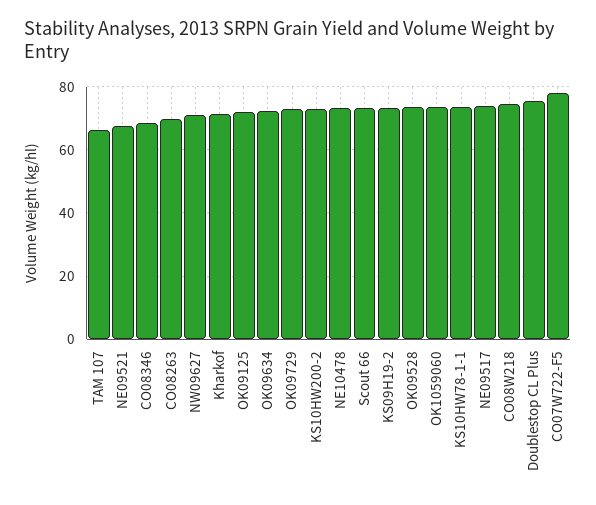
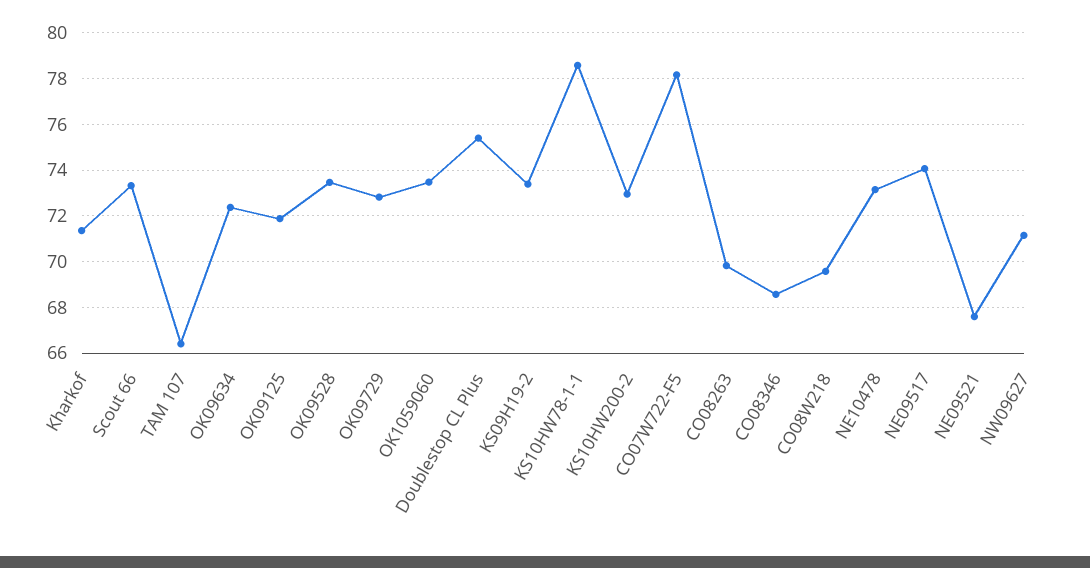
  {
    "TAM 107": 66.5,
    "NE09521": 67.5,
    "CO08346": 68.5,
    "CO08263": 70,
    "NW09627": 71,
    "Kharkof": 71.5,
    "OK09125": 72,
    "OK09634": 72.5,
    "OK09729": 73,
    "KS10HW200-2": 73,
    "NE10478": 73,
    "Scout 66": 73.5,
    "KS09H19-2": 73.5,
    "OK09528": 73.5,
    "OK1059060": 73.5,
-   "KS10HW78-1-1": 74,
+   "KS10HW78-1-1": 78.5,
    "NE09517": 74,
-   "CO08W218": 74,
+   "CO08W218": 69.5,
    "Doublestop CL Plus": 75.5,
    "CO07W722-F5": 78
  }

